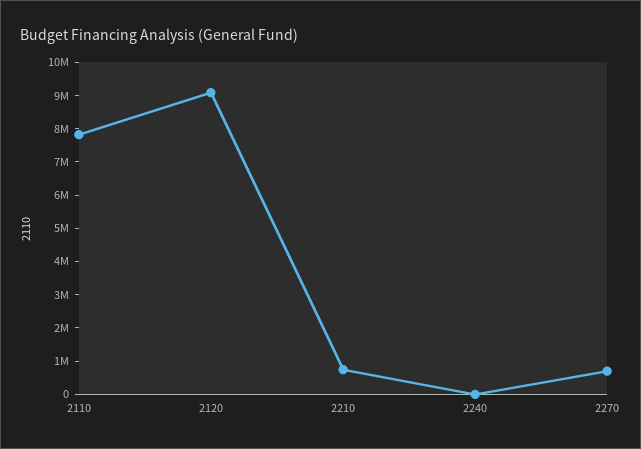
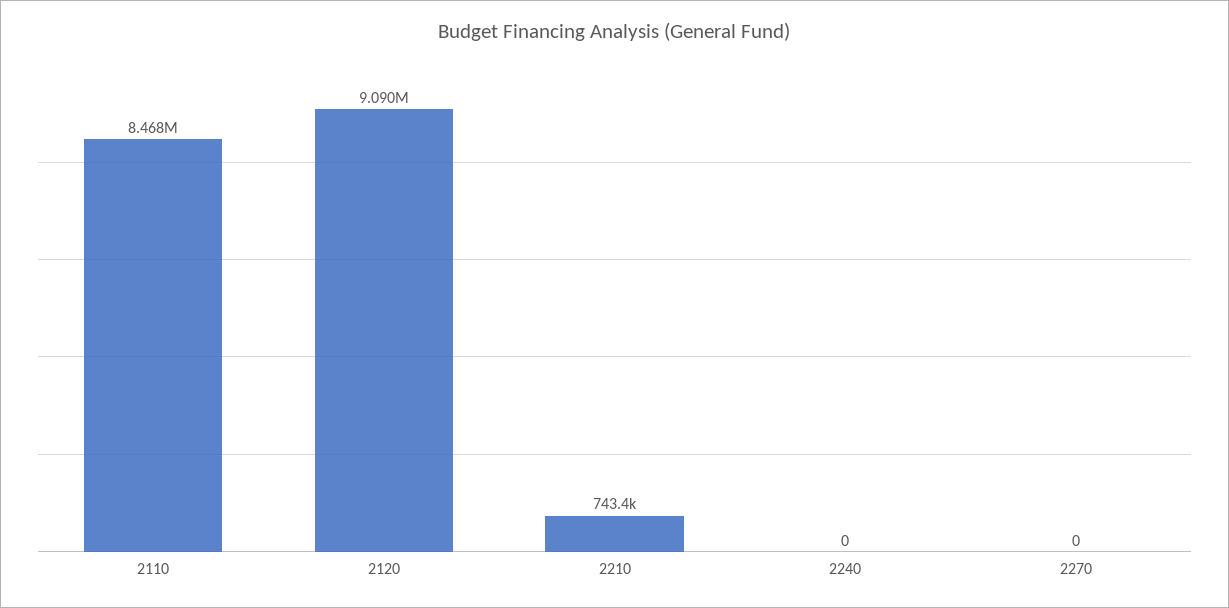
  {
-   "2110": 7750000,
+   "2110": 8468000,
    "2120": 9090000,
    "2210": 743400,
    "2240": 0,
-   "2270": 750000
+   "2270": 0
  }

